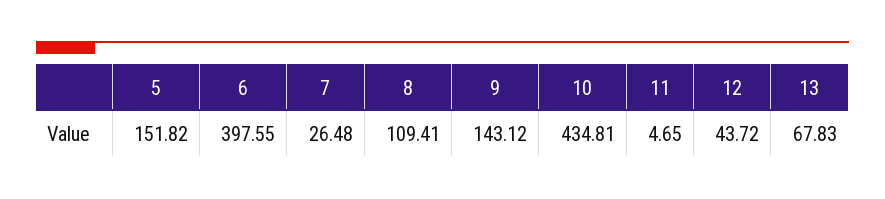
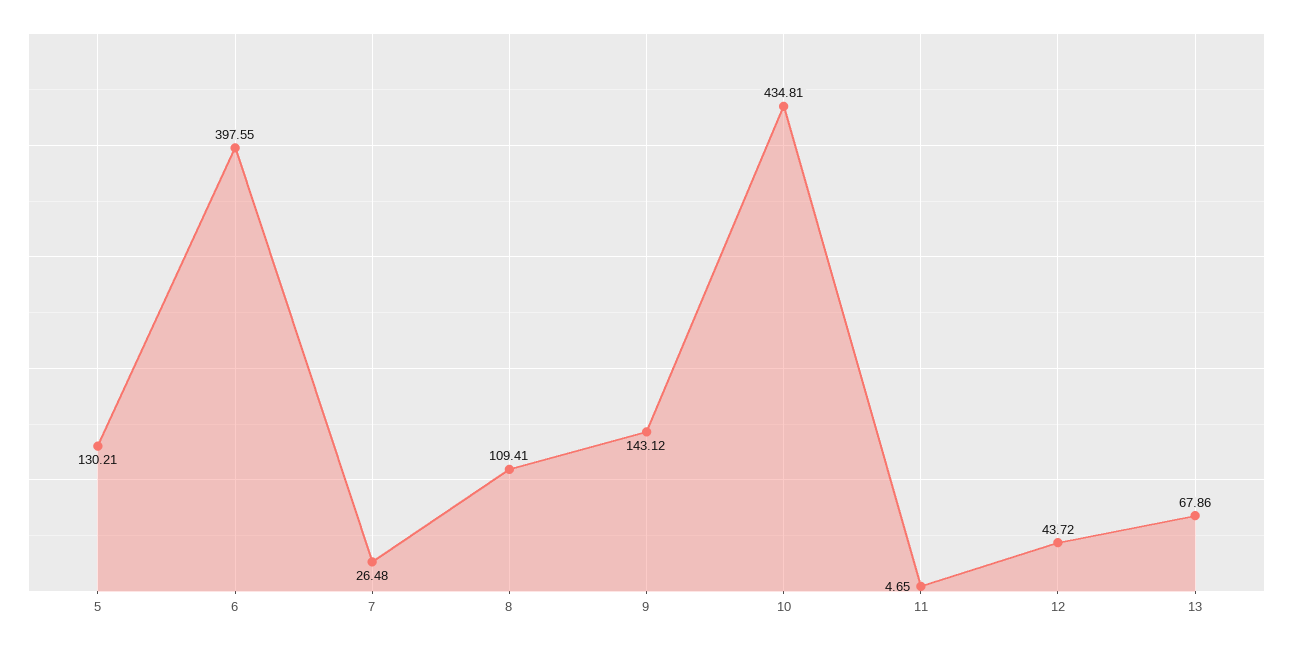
  {
-   "5": 151.82,
+   "5": 130.21,
    "6": 397.55,
    "7": 26.48,
    "8": 109.41,
    "9": 143.12,
    "10": 434.81,
    "11": 4.65,
    "12": 43.72,
-   "13": 67.83
+   "13": 67.86
  }

